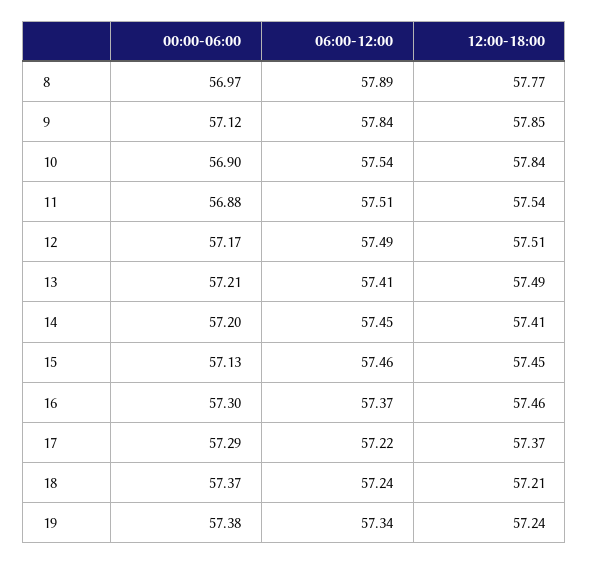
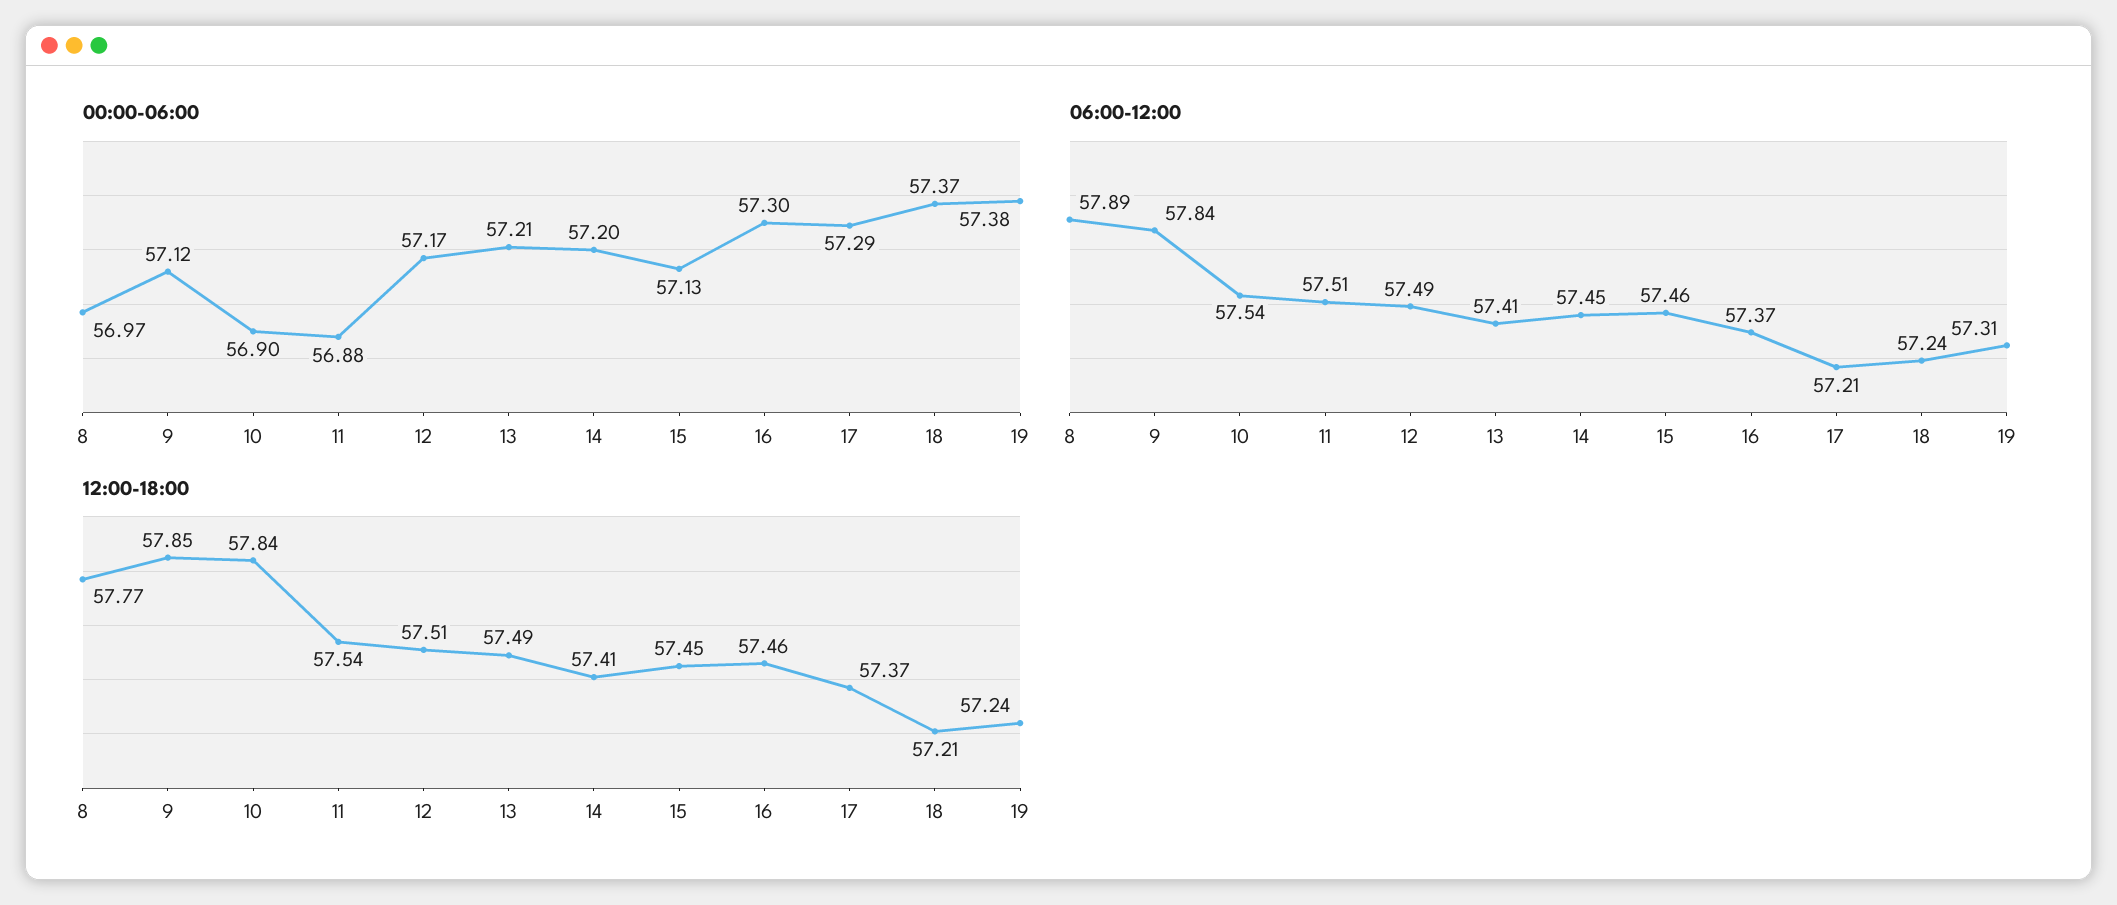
  {
    "00:00-06:00": {
      "8": 56.97,
      "9": 57.12,
      "10": 56.9,
      "11": 56.88,
      "12": 57.17,
      "13": 57.21,
      "14": 57.2,
      "15": 57.13,
      "16": 57.3,
      "17": 57.29,
      "18": 57.37,
      "19": 57.38
    },
    "06:00-12:00": {
      "8": 57.89,
      "9": 57.84,
      "10": 57.54,
      "11": 57.51,
      "12": 57.49,
      "13": 57.41,
      "14": 57.45,
      "15": 57.46,
      "16": 57.37,
-     "17": 57.22,
+     "17": 57.21,
      "18": 57.24,
-     "19": 57.34
+     "19": 57.31
    },
    "12:00-18:00": {
      "8": 57.77,
      "9": 57.85,
      "10": 57.84,
      "11": 57.54,
      "12": 57.51,
      "13": 57.49,
      "14": 57.41,
      "15": 57.45,
      "16": 57.46,
      "17": 57.37,
      "18": 57.21,
      "19": 57.24
    }
  }

